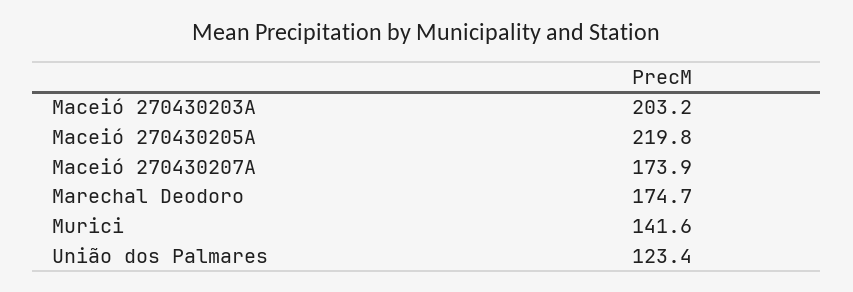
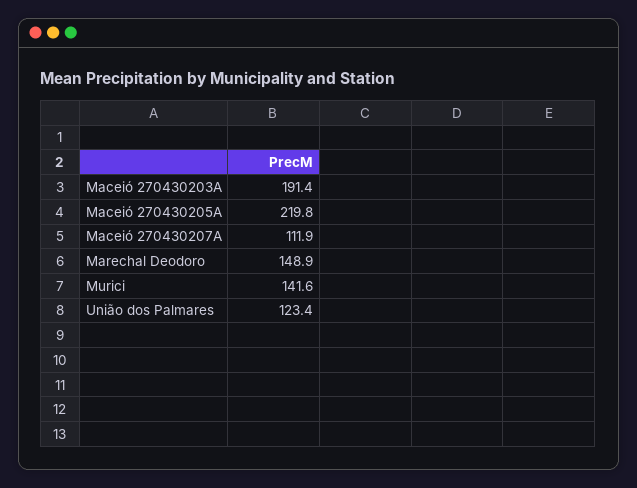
  {
-   "Maceió 270430203A": 203.2,
+   "Maceió 270430203A": 191.4,
    "Maceió 270430205A": 219.8,
-   "Maceió 270430207A": 173.9,
+   "Maceió 270430207A": 111.9,
-   "Marechal Deodoro": 174.7,
+   "Marechal Deodoro": 148.9,
    "Murici": 141.6,
    "União dos Palmares": 123.4
  }

